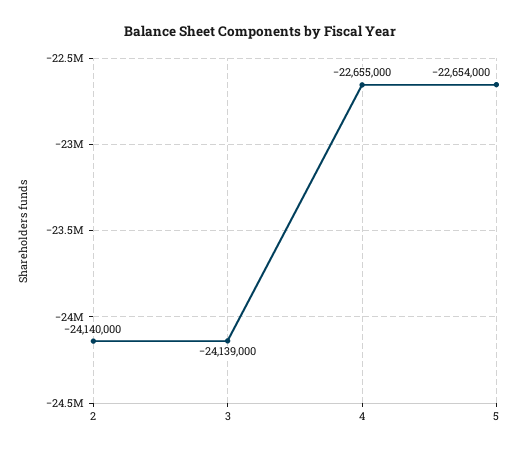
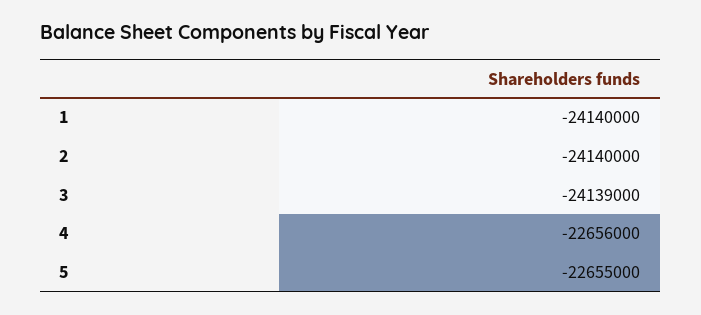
  {
    "2": -24140000,
    "3": -24139000,
-   "4": -22655000,
+   "4": -22656000,
-   "5": -22654000
+   "5": -22655000,
+   "1": -24140000
  }

